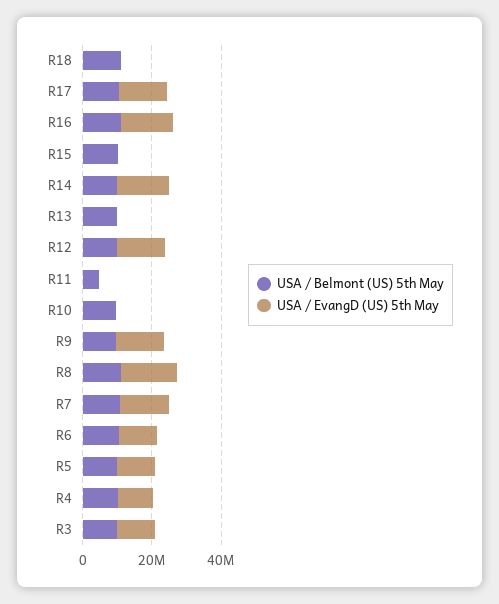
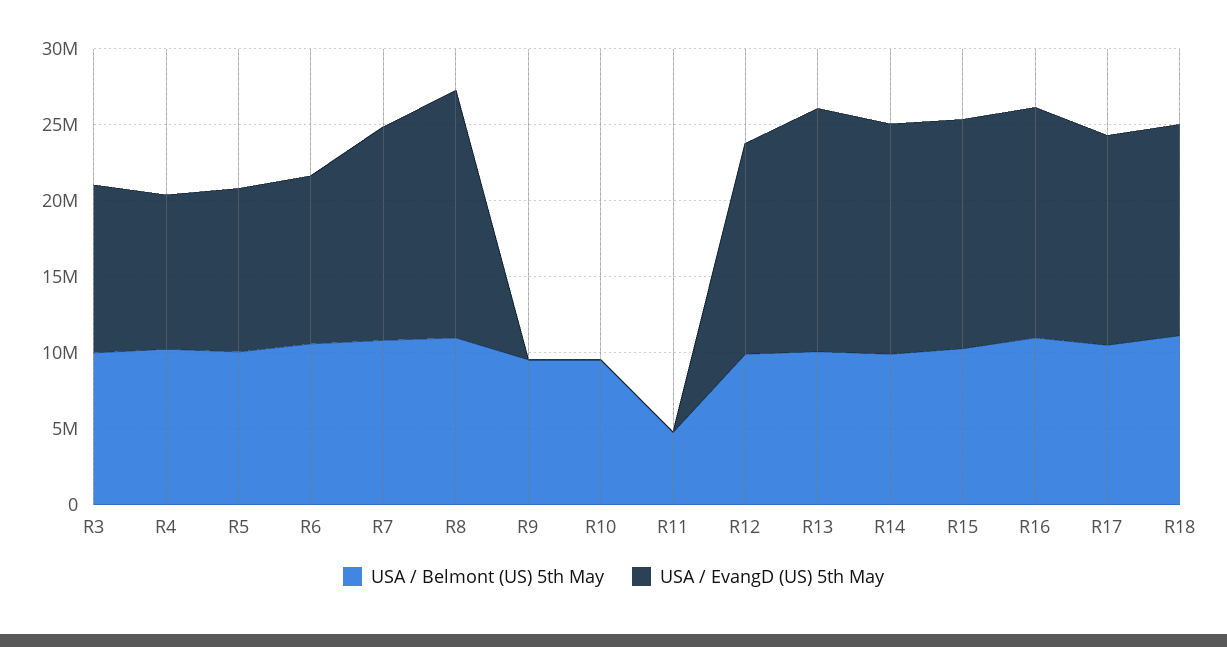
  {
    "USA / Belmont (US) 5th May": {
      "R18": 11000000,
      "R17": 11000000,
      "R16": 11000000,
      "R15": 10000000,
      "R14": 10000000,
      "R13": 10000000,
      "R12": 10000000,
      "R11": 5000000,
      "R10": 10000000,
      "R9": 10000000,
      "R8": 11000000,
      "R7": 11000000,
      "R6": 11000000,
      "R5": 10000000,
      "R4": 10000000,
      "R3": 10000000
    },
    "USA / EvangD (US) 5th May": {
-     "R18": 0,
+     "R18": 14000000,
      "R17": 14000000,
      "R16": 15000000,
-     "R15": 0,
+     "R15": 15000000,
      "R14": 15000000,
-     "R13": 0,
+     "R13": 16000000,
      "R12": 14000000,
      "R11": 0,
      "R10": 0,
-     "R9": 15000000,
+     "R9": 0,
      "R8": 16000000,
      "R7": 14000000,
      "R6": 11000000,
      "R5": 11000000,
      "R4": 10000000,
      "R3": 11000000
    }
  }

